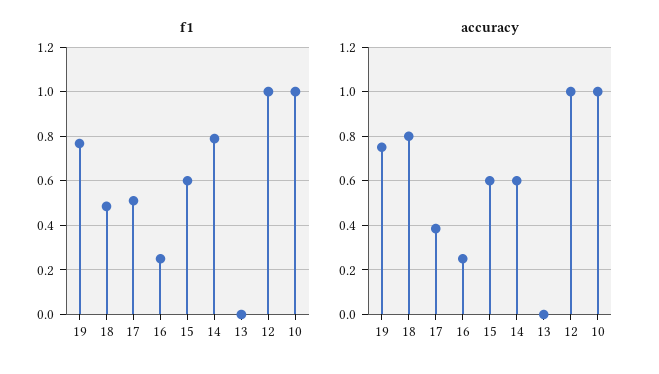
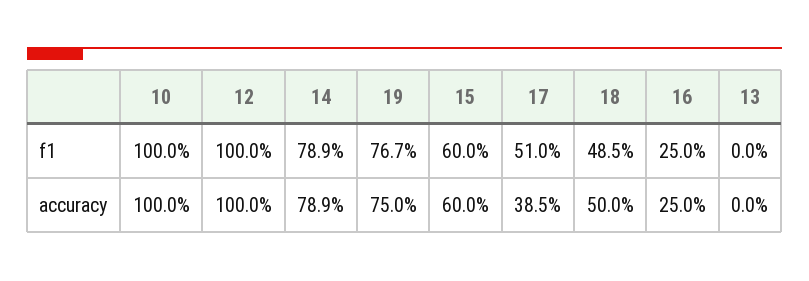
  {
    "f1": {
      "19": 0.767,
      "18": 0.485,
      "17": 0.51,
      "16": 0.25,
      "15": 0.6,
      "14": 0.789,
      "13": 0,
      "12": 1,
      "10": 1
    },
    "accuracy": {
      "19": 0.75,
-     "18": 0.8,
+     "18": 0.5,
      "17": 0.385,
      "16": 0.25,
      "15": 0.6,
-     "14": 0.6,
+     "14": 0.789,
      "13": 0,
      "12": 1,
      "10": 1
    }
  }

